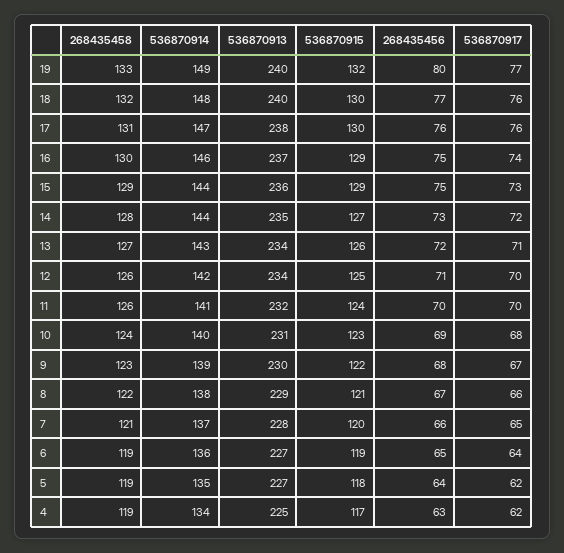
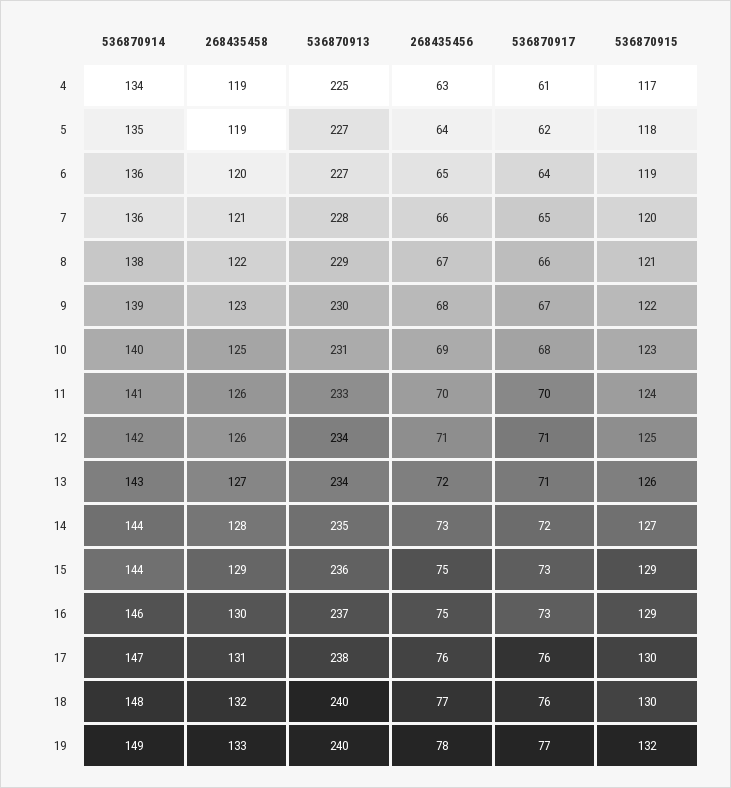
  {
    "268435458": {
      "19": 133,
      "18": 132,
      "17": 131,
      "16": 130,
      "15": 129,
      "14": 128,
      "13": 127,
      "12": 126,
      "11": 126,
-     "10": 124,
+     "10": 125,
      "9": 123,
      "8": 122,
      "7": 121,
-     "6": 119,
+     "6": 120,
      "5": 119,
      "4": 119
    },
    "536870914": {
      "19": 149,
      "18": 148,
      "17": 147,
      "16": 146,
      "15": 144,
      "14": 144,
      "13": 143,
      "12": 142,
      "11": 141,
      "10": 140,
      "9": 139,
      "8": 138,
-     "7": 137,
+     "7": 136,
      "6": 136,
      "5": 135,
      "4": 134
    },
    "536870913": {
      "19": 240,
      "18": 240,
      "17": 238,
      "16": 237,
      "15": 236,
      "14": 235,
      "13": 234,
      "12": 234,
-     "11": 232,
+     "11": 233,
      "10": 231,
      "9": 230,
      "8": 229,
      "7": 228,
      "6": 227,
      "5": 227,
      "4": 225
    },
    "536870915": {
      "19": 132,
      "18": 130,
      "17": 130,
      "16": 129,
      "15": 129,
      "14": 127,
      "13": 126,
      "12": 125,
      "11": 124,
      "10": 123,
      "9": 122,
      "8": 121,
      "7": 120,
      "6": 119,
      "5": 118,
      "4": 117
    },
    "268435456": {
-     "19": 80,
+     "19": 78,
      "18": 77,
      "17": 76,
      "16": 75,
      "15": 75,
      "14": 73,
      "13": 72,
      "12": 71,
      "11": 70,
      "10": 69,
      "9": 68,
      "8": 67,
      "7": 66,
      "6": 65,
      "5": 64,
      "4": 63
    },
    "536870917": {
      "19": 77,
      "18": 76,
      "17": 76,
-     "16": 74,
+     "16": 73,
      "15": 73,
      "14": 72,
      "13": 71,
-     "12": 70,
+     "12": 71,
      "11": 70,
      "10": 68,
      "9": 67,
      "8": 66,
      "7": 65,
      "6": 64,
      "5": 62,
-     "4": 62
+     "4": 61
    }
  }

